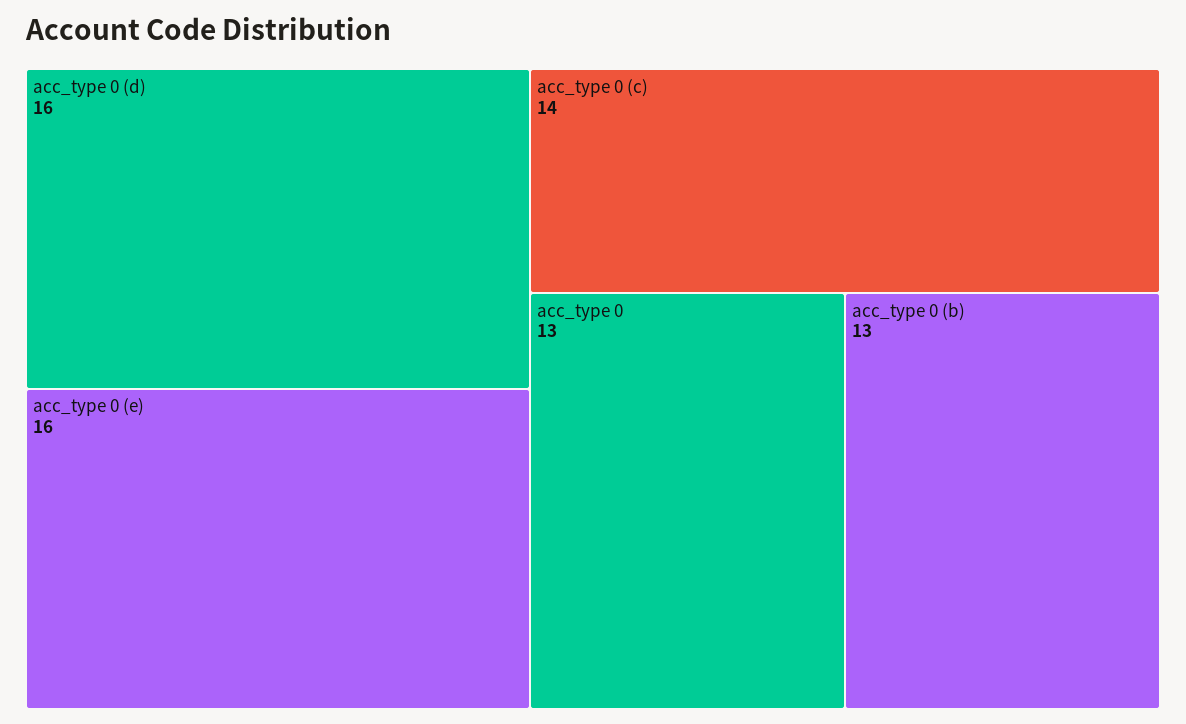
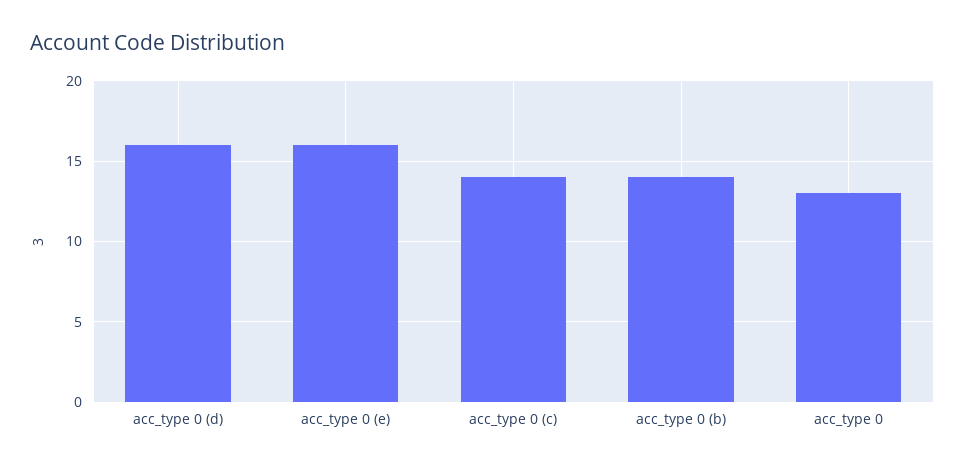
  {
    "acc_type 0 (d)": 16,
    "acc_type 0 (e)": 16,
    "acc_type 0 (c)": 14,
    "acc_type 0": 13,
-   "acc_type 0 (b)": 13
+   "acc_type 0 (b)": 14
  }

